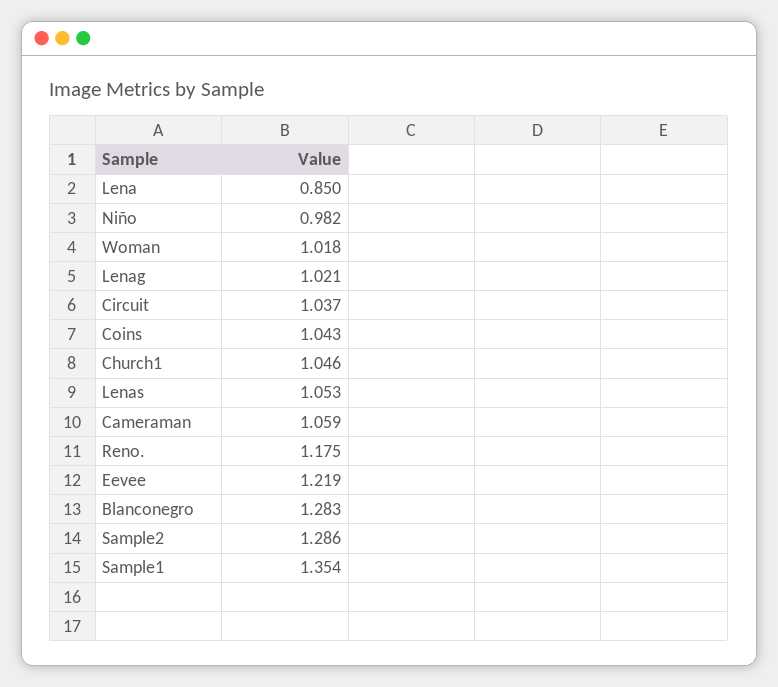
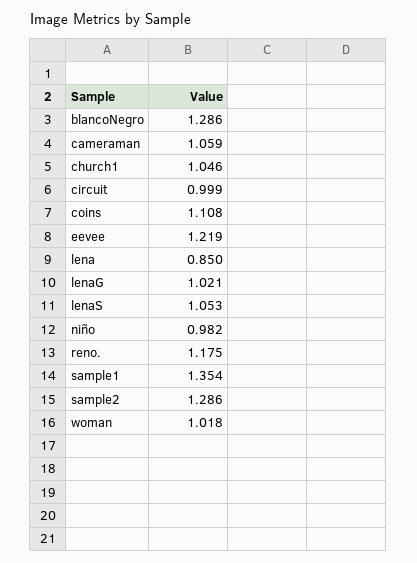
  {
    "Lena": 0.85,
    "Niño": 0.982,
    "Woman": 1.018,
    "Lenag": 1.021,
-   "Circuit": 1.037,
+   "Circuit": 0.999,
-   "Coins": 1.043,
+   "Coins": 1.108,
    "Church1": 1.046,
    "Lenas": 1.053,
    "Cameraman": 1.059,
    "Reno.": 1.175,
    "Eevee": 1.219,
-   "Blanconegro": 1.283,
+   "Blanconegro": 1.286,
    "Sample2": 1.286,
    "Sample1": 1.354
  }

